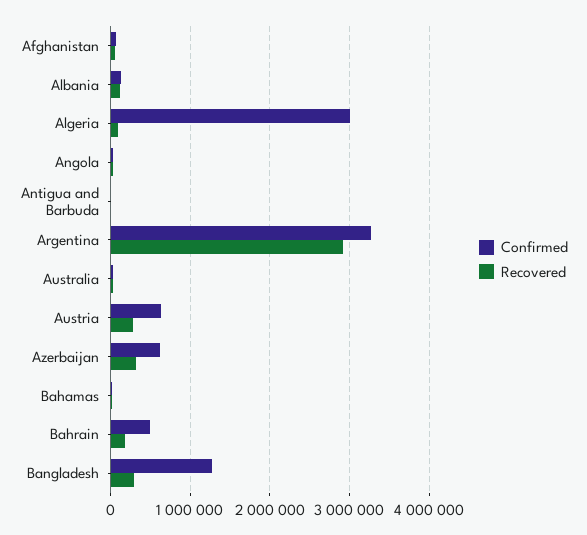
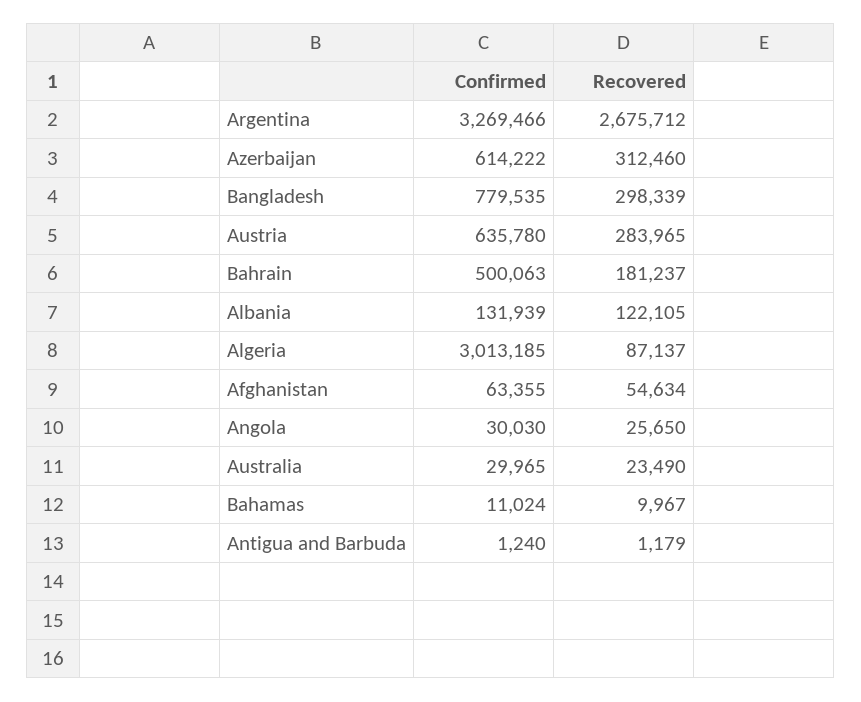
  {
    "Confirmed": {
      "Afghanistan": 63355,
      "Albania": 131939,
      "Algeria": 3013185,
      "Angola": 30030,
      "Antigua and Barbuda": 1240,
      "Argentina": 3269466,
      "Australia": 29965,
      "Austria": 635780,
      "Azerbaijan": 614222,
      "Bahamas": 11024,
      "Bahrain": 500063,
-     "Bangladesh": 1300000
+     "Bangladesh": 779535
    },
    "Recovered": {
      "Afghanistan": 54634,
      "Albania": 122105,
      "Algeria": 87137,
      "Angola": 25650,
      "Antigua and Barbuda": 1179,
-     "Argentina": 2900000,
+     "Argentina": 2675712,
      "Australia": 23490,
      "Austria": 283965,
      "Azerbaijan": 312460,
      "Bahamas": 9967,
      "Bahrain": 181237,
      "Bangladesh": 298339
    }
  }

